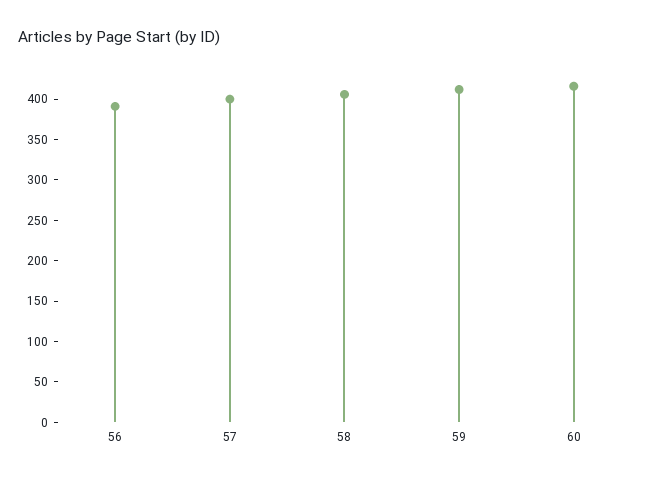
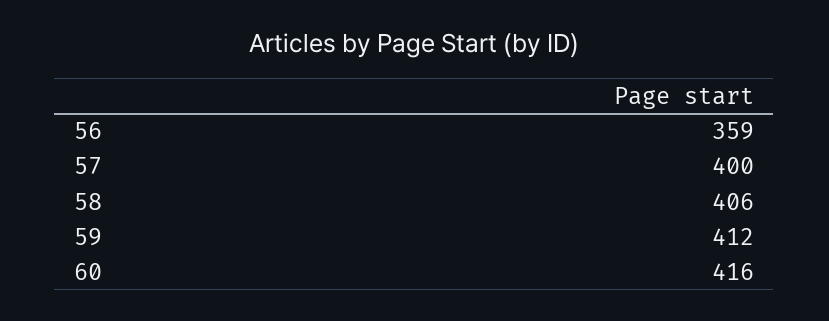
  {
-   "56": 390,
+   "56": 359,
    "57": 400,
    "58": 406,
    "59": 412,
    "60": 416
  }

